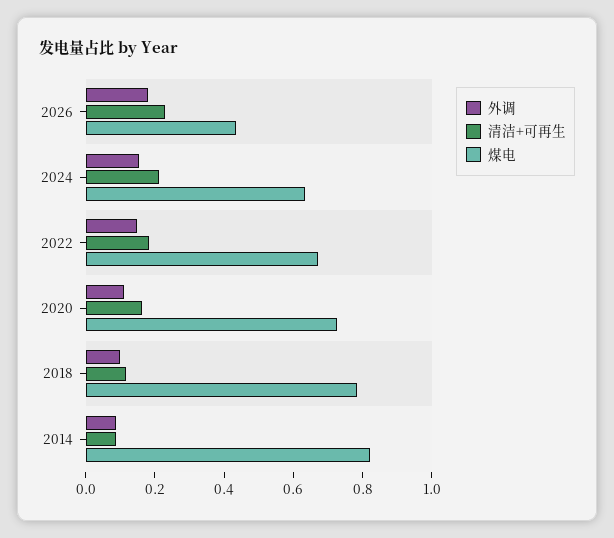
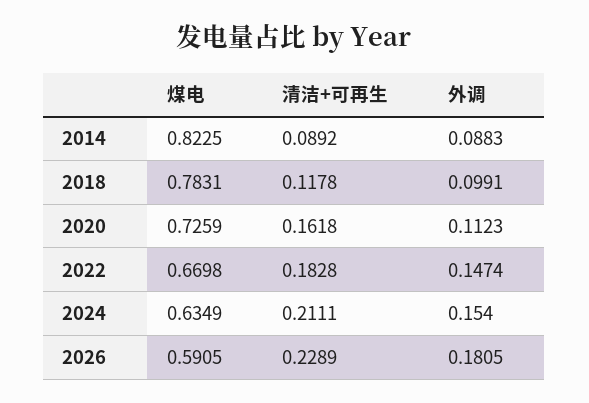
  {
    "外调": {
      "2026": 0.1805,
      "2024": 0.154,
      "2022": 0.1474,
      "2020": 0.1123,
      "2018": 0.0991,
      "2014": 0.0883
    },
    "清洁+可再生": {
      "2026": 0.2289,
      "2024": 0.2111,
      "2022": 0.1828,
      "2020": 0.1618,
      "2018": 0.1178,
      "2014": 0.0892
    },
    "煤电": {
-     "2026": 0.45,
+     "2026": 0.5905,
      "2024": 0.6349,
      "2022": 0.6698,
      "2020": 0.7259,
      "2018": 0.7831,
      "2014": 0.8225
    }
  }

